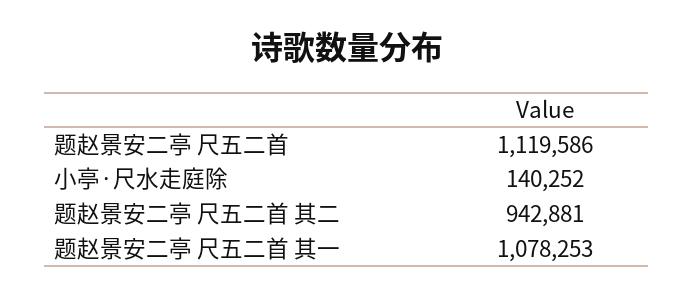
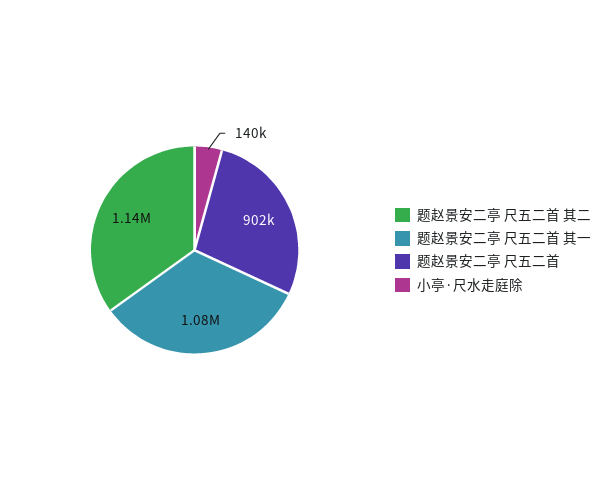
  {
-   "题赵景安二亭 尺五二首": 1119586,
+   "题赵景安二亭 尺五二首": 902000,
    "小亭·尺水走庭除": 140252,
-   "题赵景安二亭 尺五二首 其二": 942881,
+   "题赵景安二亭 尺五二首 其二": 1140000,
    "题赵景安二亭 尺五二首 其一": 1078253
  }

